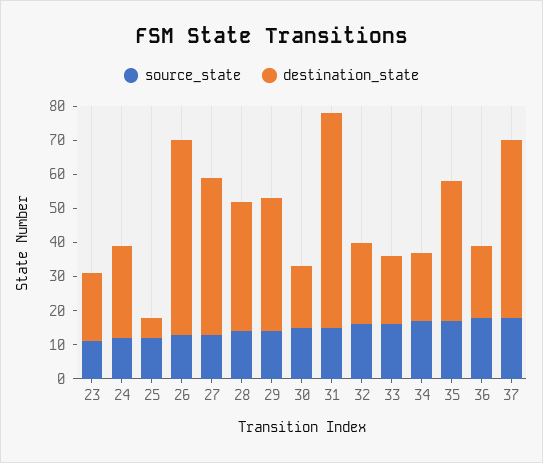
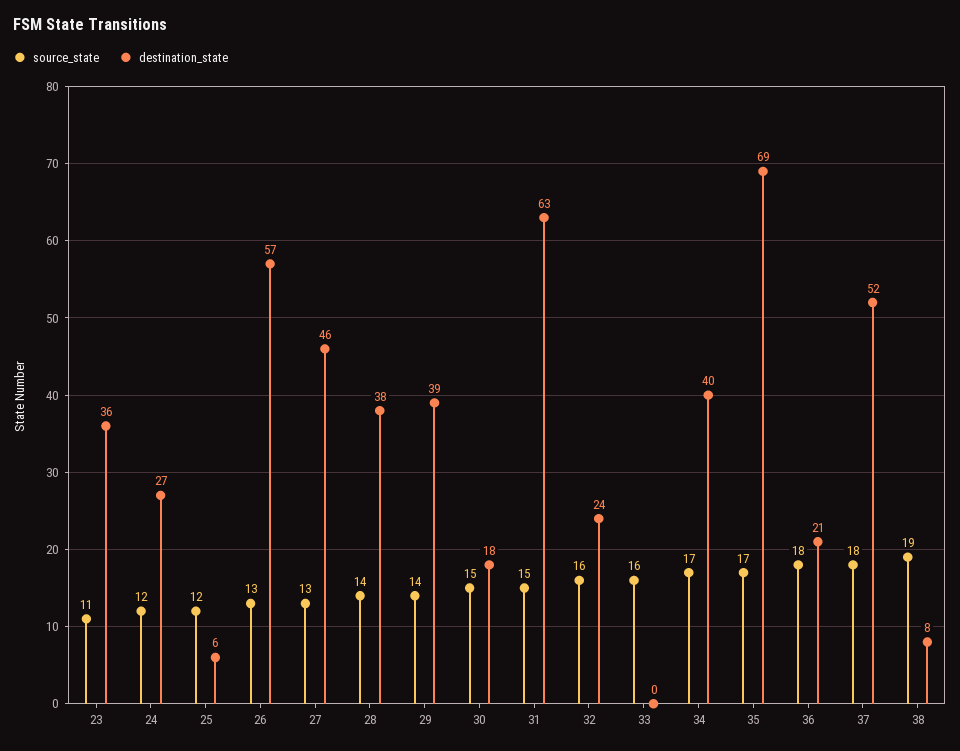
  {
    "source_state": {
      "23": 11,
      "24": 12,
      "25": 12,
      "26": 13,
      "27": 13,
      "28": 14,
      "29": 14,
      "30": 15,
      "31": 15,
      "32": 16,
      "33": 16,
      "34": 17,
      "35": 17,
      "36": 18,
-     "37": 18
+     "37": 18,
+     "38": 19
    },
    "destination_state": {
-     "23": 20,
+     "23": 36,
      "24": 27,
      "25": 6,
      "26": 57,
      "27": 46,
      "28": 38,
      "29": 39,
      "30": 18,
      "31": 63,
      "32": 24,
-     "33": 20,
+     "33": 0,
-     "34": 20,
+     "34": 40,
-     "35": 40,
+     "35": 69,
      "36": 21,
-     "37": 52
+     "37": 52,
+     "38": 8
    }
  }

